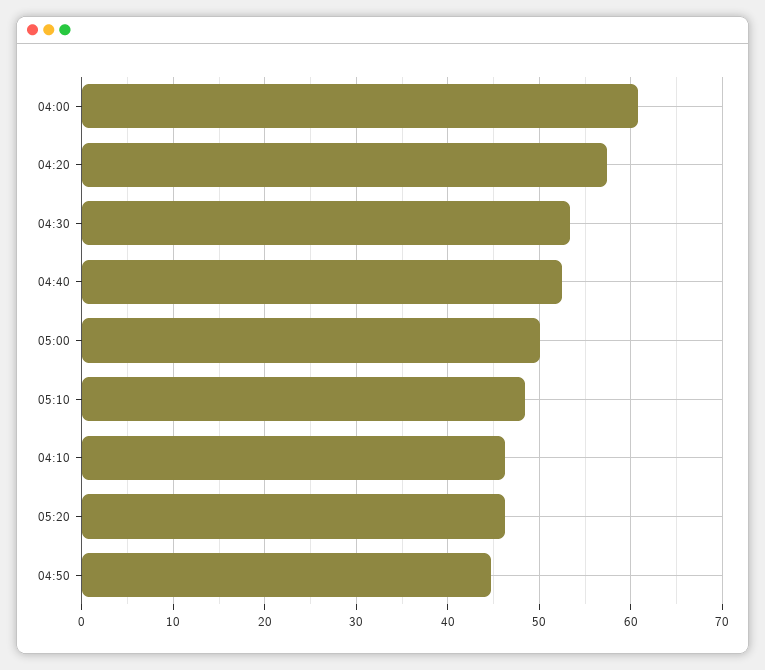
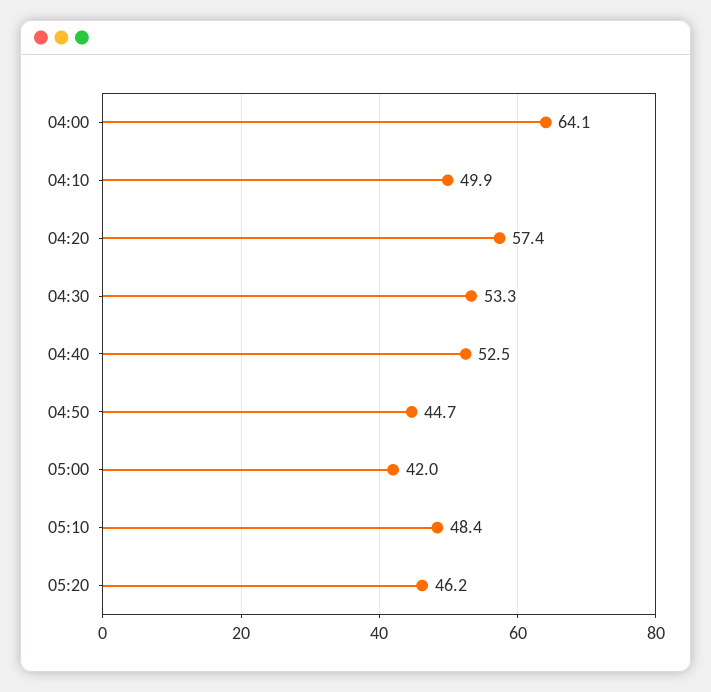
  {
-   "04:00": 61,
+   "04:00": 64.1,
    "04:20": 57.4,
    "04:30": 53.3,
    "04:40": 52.5,
-   "05:00": 50,
+   "05:00": 42,
    "05:10": 48.4,
-   "04:10": 46,
+   "04:10": 49.9,
    "05:20": 46.2,
    "04:50": 44.7
  }

